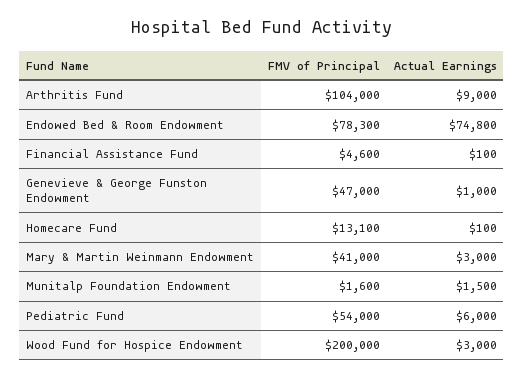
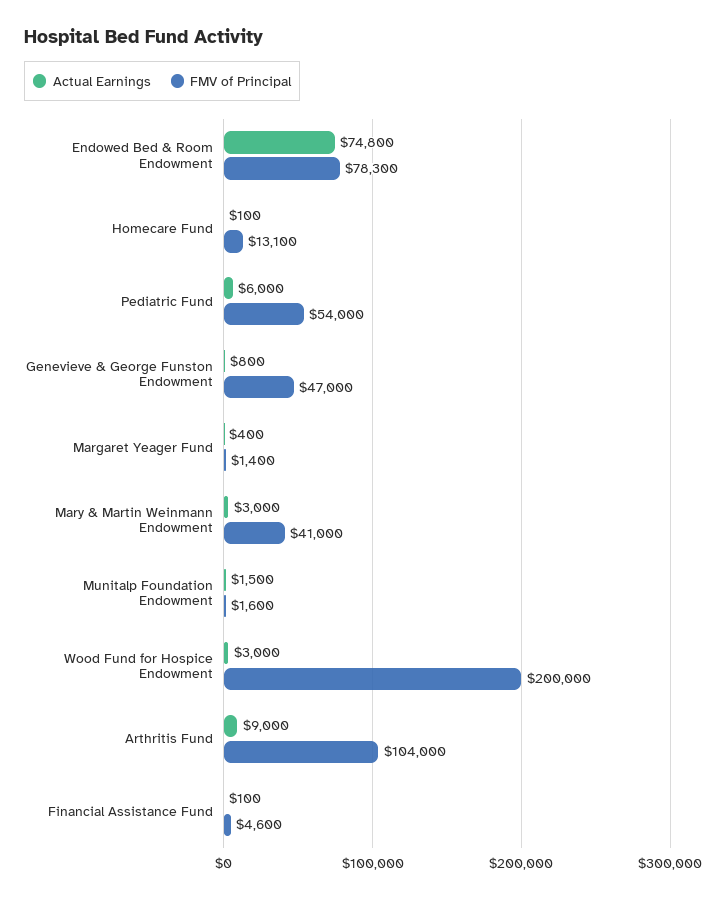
  {
    "FMV of Principal": {
      "Arthritis Fund": 104000,
      "Endowed Bed & Room Endowment": 78300,
      "Financial Assistance Fund": 4600,
      "Genevieve & George Funston Endowment": 47000,
      "Homecare Fund": 13100,
      "Mary & Martin Weinmann Endowment": 41000,
      "Munitalp Foundation Endowment": 1600,
      "Pediatric Fund": 54000,
-     "Wood Fund for Hospice Endowment": 200000
+     "Wood Fund for Hospice Endowment": 200000,
+     "Margaret Yeager Fund": 1400
    },
    "Actual Earnings": {
      "Arthritis Fund": 9000,
      "Endowed Bed & Room Endowment": 74800,
      "Financial Assistance Fund": 100,
-     "Genevieve & George Funston Endowment": 1000,
+     "Genevieve & George Funston Endowment": 800,
      "Homecare Fund": 100,
      "Mary & Martin Weinmann Endowment": 3000,
      "Munitalp Foundation Endowment": 1500,
      "Pediatric Fund": 6000,
-     "Wood Fund for Hospice Endowment": 3000
+     "Wood Fund for Hospice Endowment": 3000,
+     "Margaret Yeager Fund": 400
    }
  }

